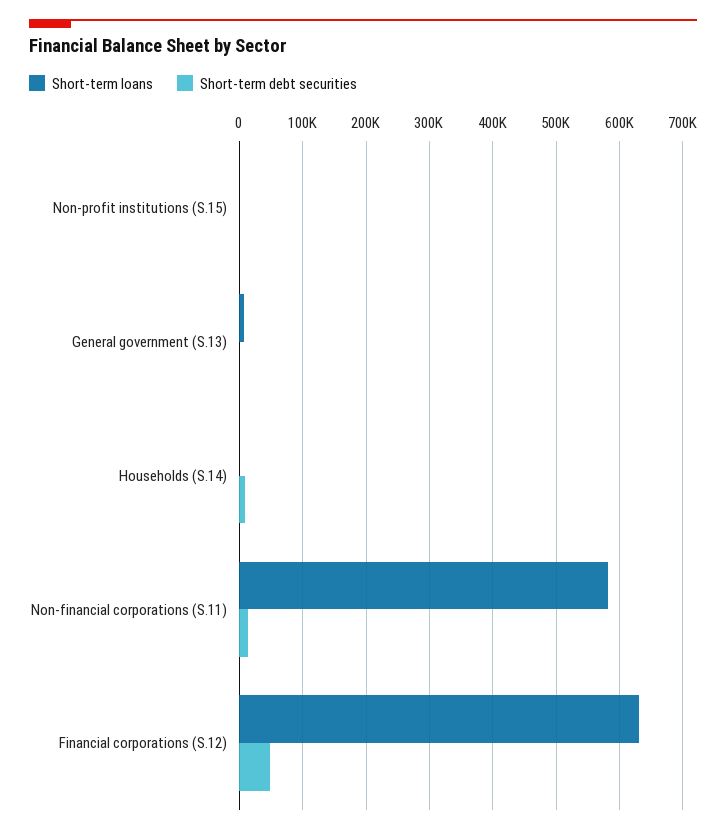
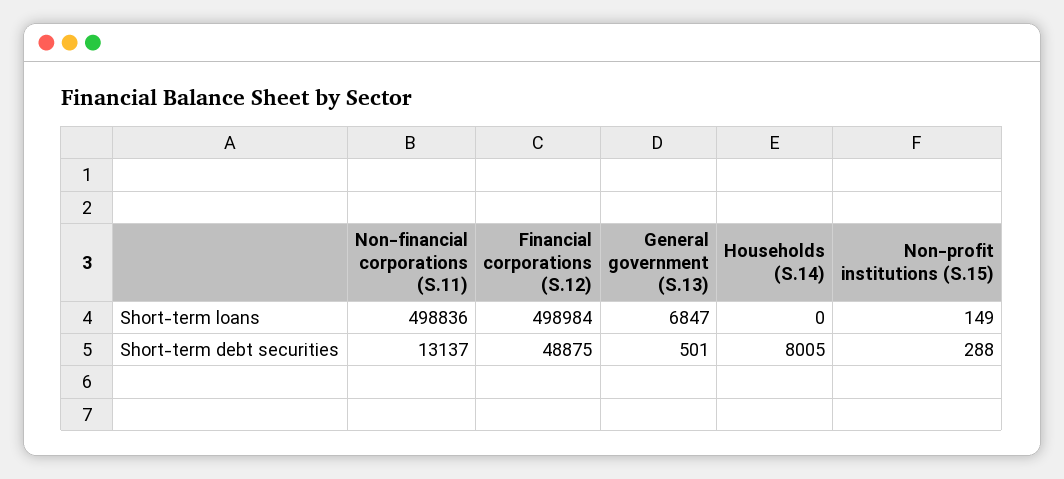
  {
    "Short-term loans": {
      "Non-profit institutions (S.15)": 149,
      "General government (S.13)": 6847,
      "Households (S.14)": 0,
-     "Non-financial corporations (S.11)": 580000,
+     "Non-financial corporations (S.11)": 498836,
-     "Financial corporations (S.12)": 630000
+     "Financial corporations (S.12)": 498984
    },
    "Short-term debt securities": {
      "Non-profit institutions (S.15)": 288,
      "General government (S.13)": 501,
      "Households (S.14)": 8005,
      "Non-financial corporations (S.11)": 13137,
      "Financial corporations (S.12)": 48875
    }
  }

